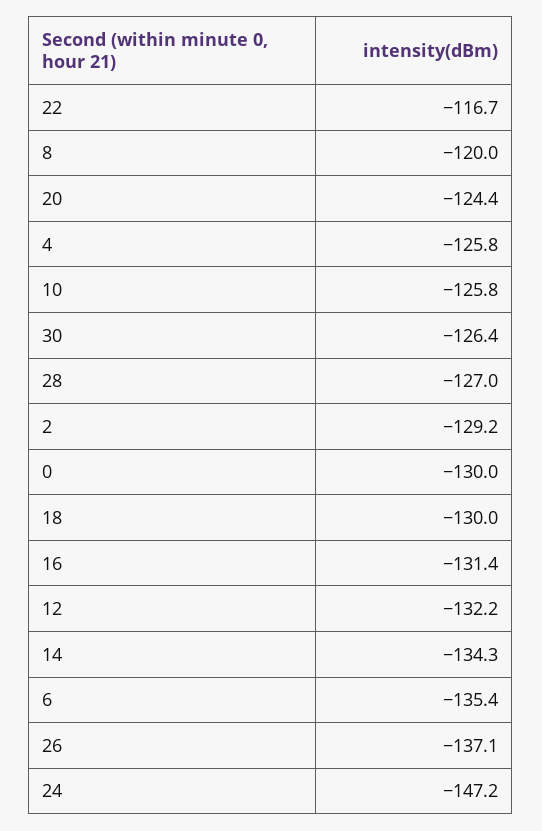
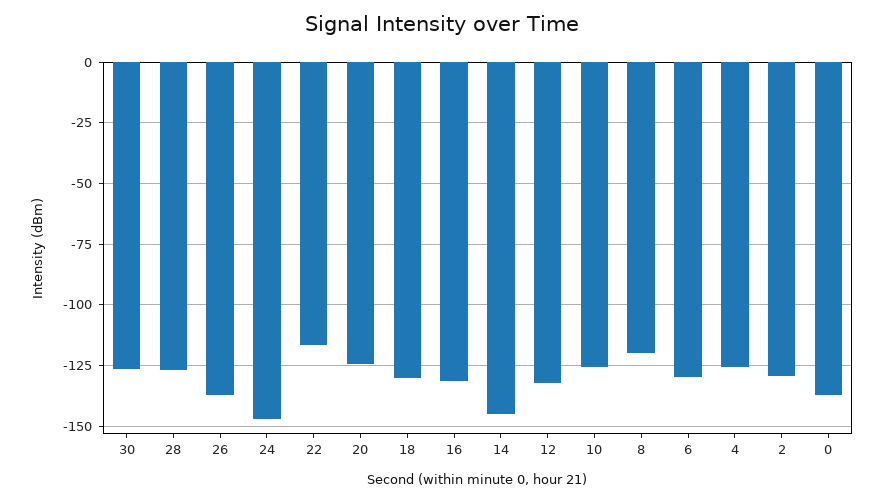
  {
    "22": -116.7,
    "8": -120,
    "20": -124.4,
    "4": -125.8,
    "10": -125.8,
    "30": -126.4,
    "28": -127,
    "2": -129.2,
-   "0": -130,
+   "0": -137.5,
    "18": -130,
    "16": -131.4,
    "12": -132.2,
-   "14": -134.3,
+   "14": -145,
-   "6": -135.4,
+   "6": -130,
    "26": -137.1,
    "24": -147.2
  }

